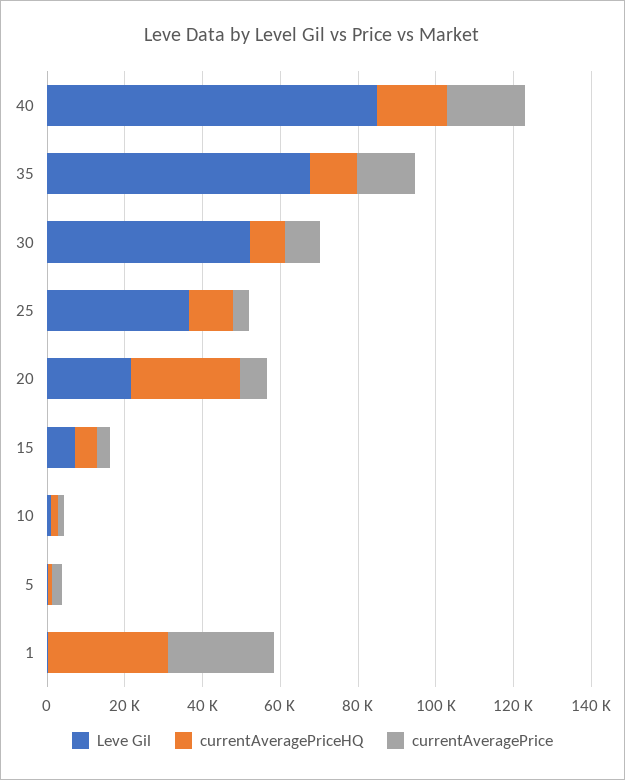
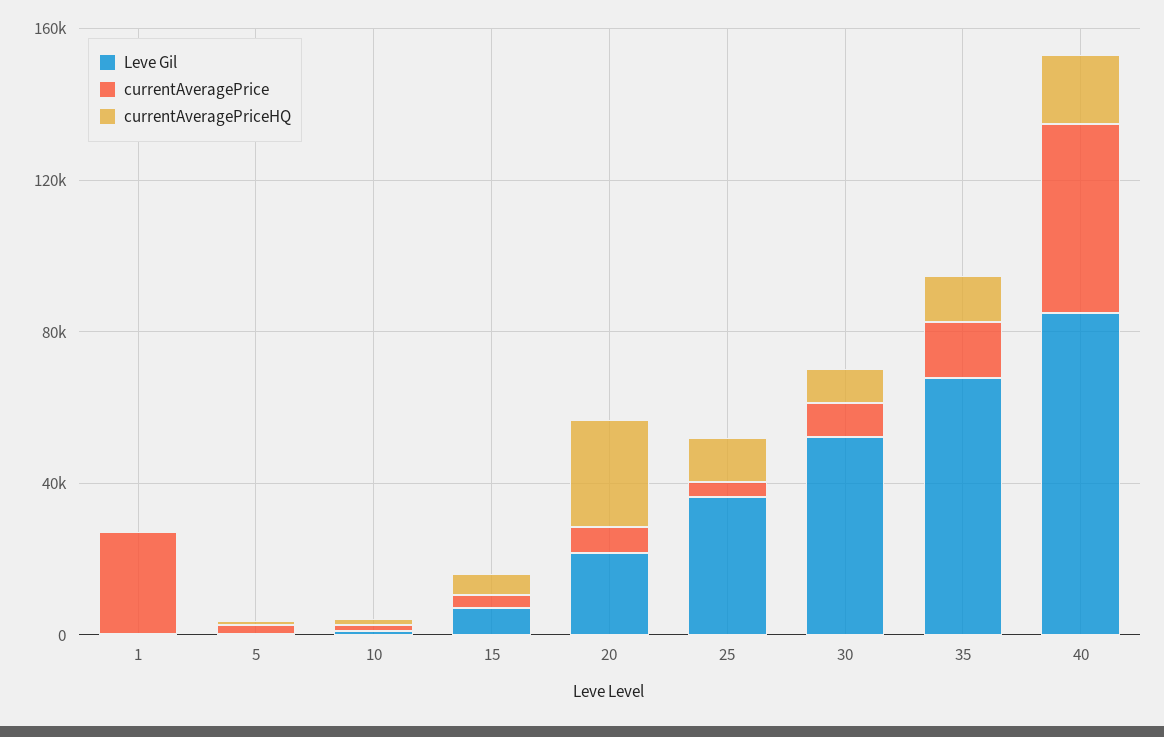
  {
    "Leve Gil": {
      "40": 85000,
      "35": 70000,
      "30": 50000,
      "25": 35000,
      "20": 20000,
      "15": 5000,
      "10": 0,
      "5": 0,
      "1": 0
    },
    "currentAveragePriceHQ": {
      "40": 20000,
      "35": 10000,
      "30": 10000,
      "25": 10000,
      "20": 30000,
      "15": 5000,
      "10": 0,
      "5": 0,
-     "1": 30000
+     "1": 0
    },
    "currentAveragePrice": {
-     "40": 20000,
+     "40": 50000,
      "35": 15000,
      "30": 10000,
      "25": 5000,
      "20": 5000,
      "15": 5000,
      "10": 0,
      "5": 5000,
      "1": 25000
    }
  }

